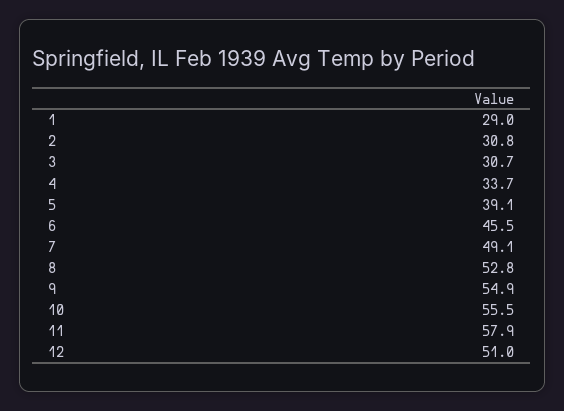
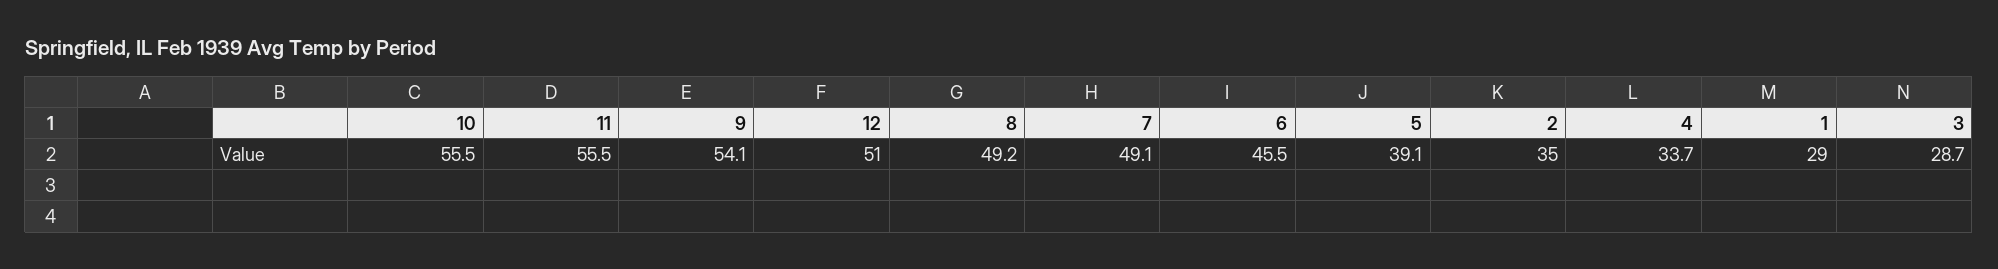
  {
    "1": 29,
-   "2": 30.8,
+   "2": 35,
-   "3": 30.7,
+   "3": 28.7,
    "4": 33.7,
    "5": 39.1,
    "6": 45.5,
    "7": 49.1,
-   "8": 52.8,
+   "8": 49.2,
-   "9": 54.9,
+   "9": 54.1,
    "10": 55.5,
-   "11": 57.9,
+   "11": 55.5,
    "12": 51
  }

